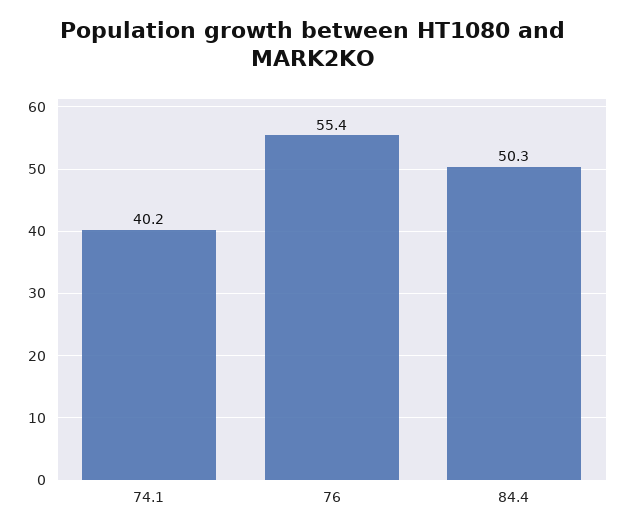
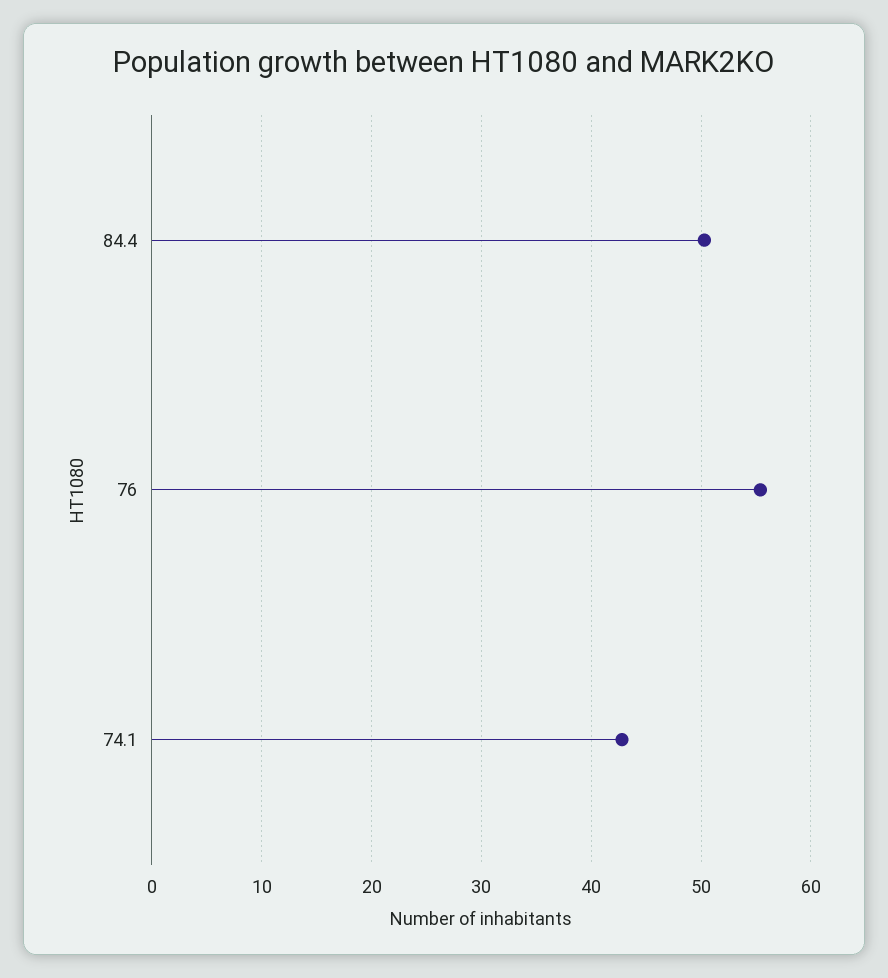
  {
-   "74.1": 40.2,
+   "74.1": 43,
    "76": 55.4,
    "84.4": 50.3
  }

